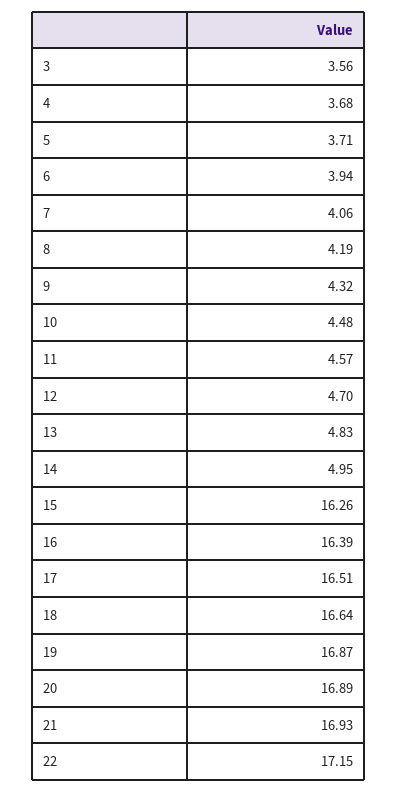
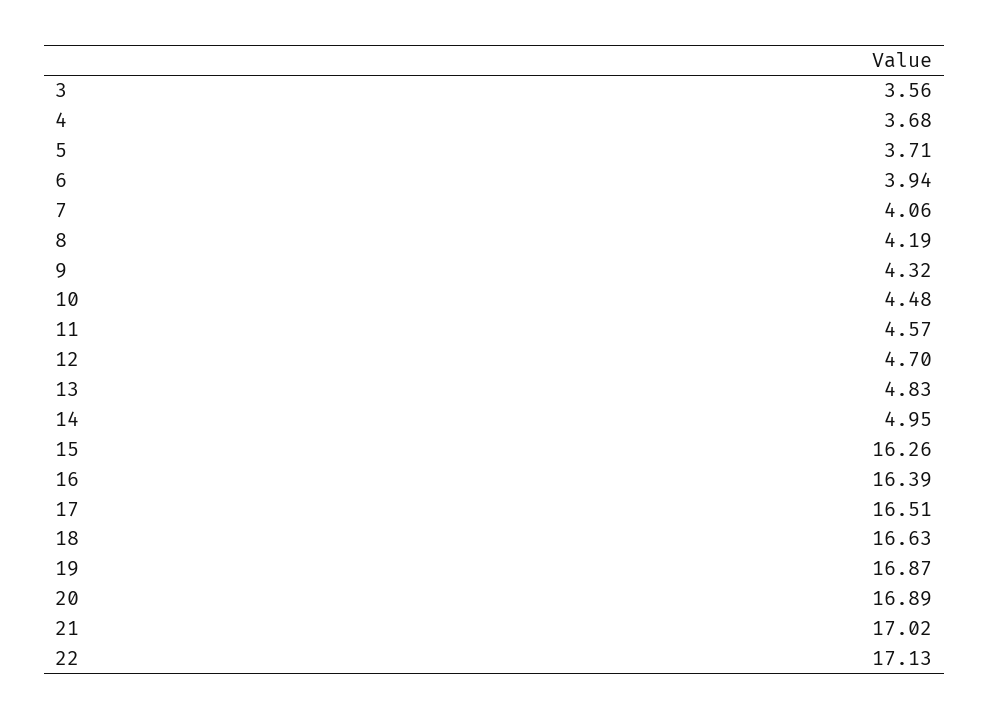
  {
    "3": 3.56,
    "4": 3.68,
    "5": 3.71,
    "6": 3.94,
    "7": 4.06,
    "8": 4.19,
    "9": 4.32,
    "10": 4.48,
    "11": 4.57,
    "12": 4.7,
    "13": 4.83,
    "14": 4.95,
    "15": 16.26,
    "16": 16.39,
    "17": 16.51,
-   "18": 16.64,
+   "18": 16.63,
    "19": 16.87,
    "20": 16.89,
-   "21": 16.93,
+   "21": 17.02,
-   "22": 17.15
+   "22": 17.13
  }

